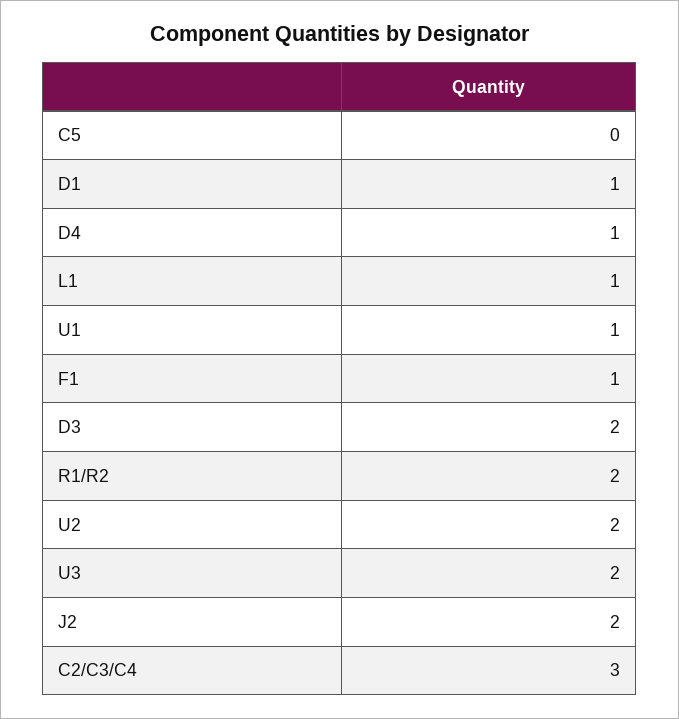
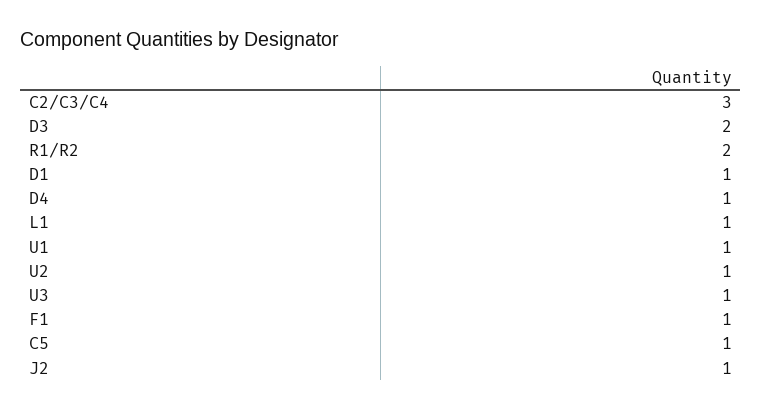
  {
-   "C5": 0,
+   "C5": 1,
    "D1": 1,
    "D4": 1,
    "L1": 1,
    "U1": 1,
    "F1": 1,
    "D3": 2,
    "R1/R2": 2,
-   "U2": 2,
+   "U2": 1,
-   "U3": 2,
+   "U3": 1,
-   "J2": 2,
+   "J2": 1,
    "C2/C3/C4": 3
  }

